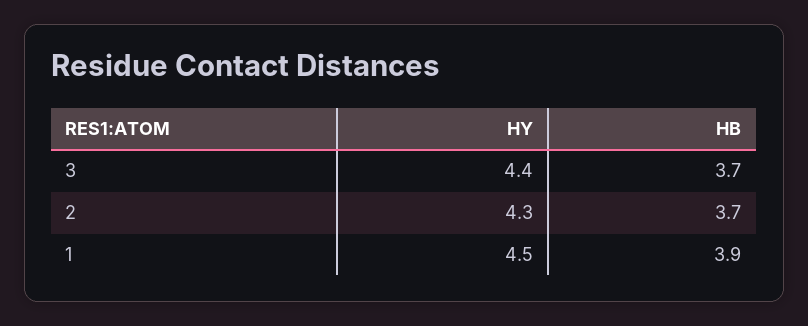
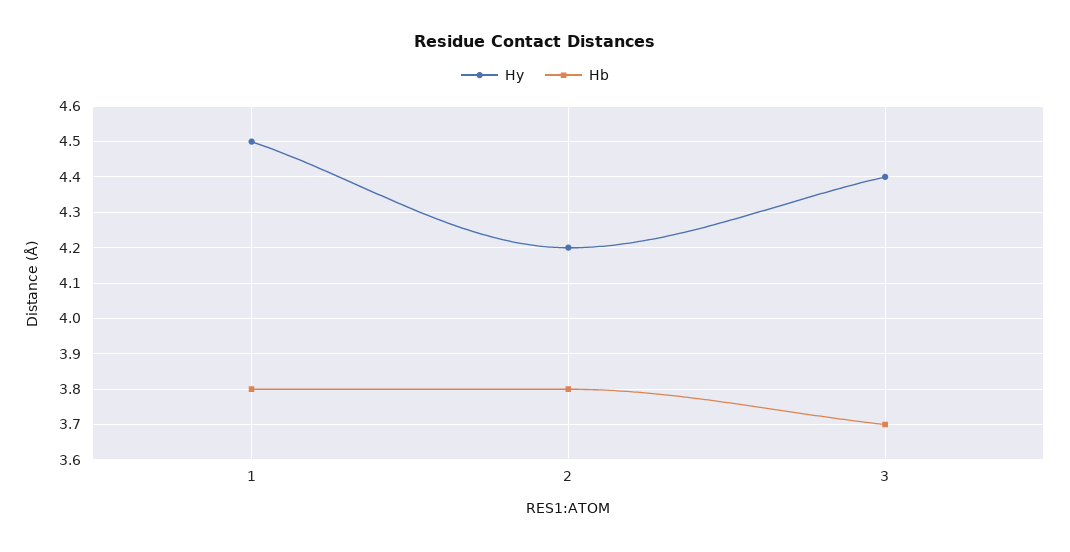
  {
    "HY": {
      "3": 4.4,
-     "2": 4.3,
+     "2": 4.2,
      "1": 4.5
    },
    "HB": {
      "3": 3.7,
-     "2": 3.7,
+     "2": 3.8,
-     "1": 3.9
+     "1": 3.8
    }
  }

